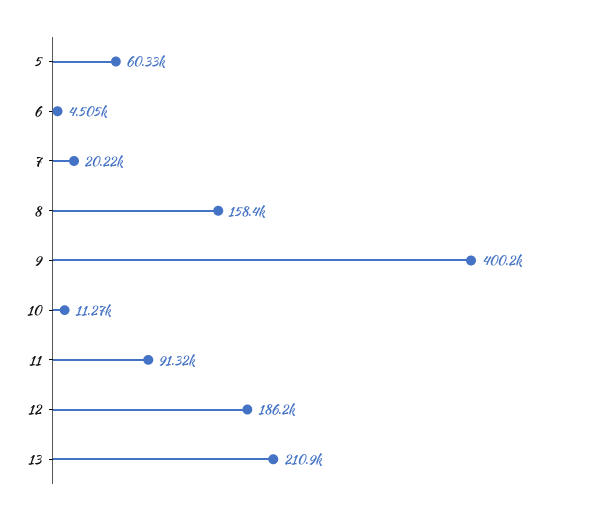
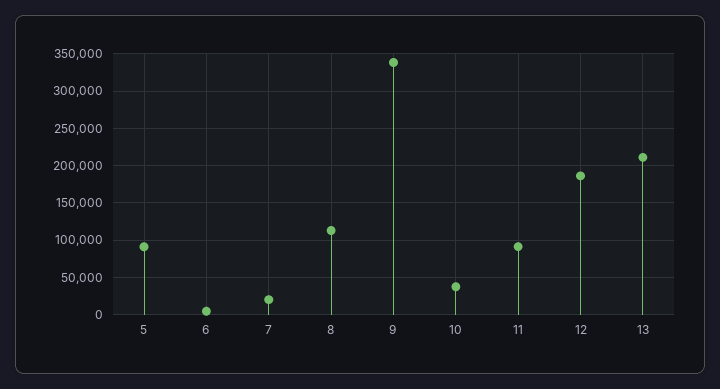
  {
-   "5": 60330,
+   "5": 90000,
    "6": 4505,
    "7": 20220,
-   "8": 158400,
+   "8": 110000,
-   "9": 400200,
+   "9": 340000,
-   "10": 11270,
+   "10": 40000,
    "11": 91320,
    "12": 186200,
    "13": 210900
  }

